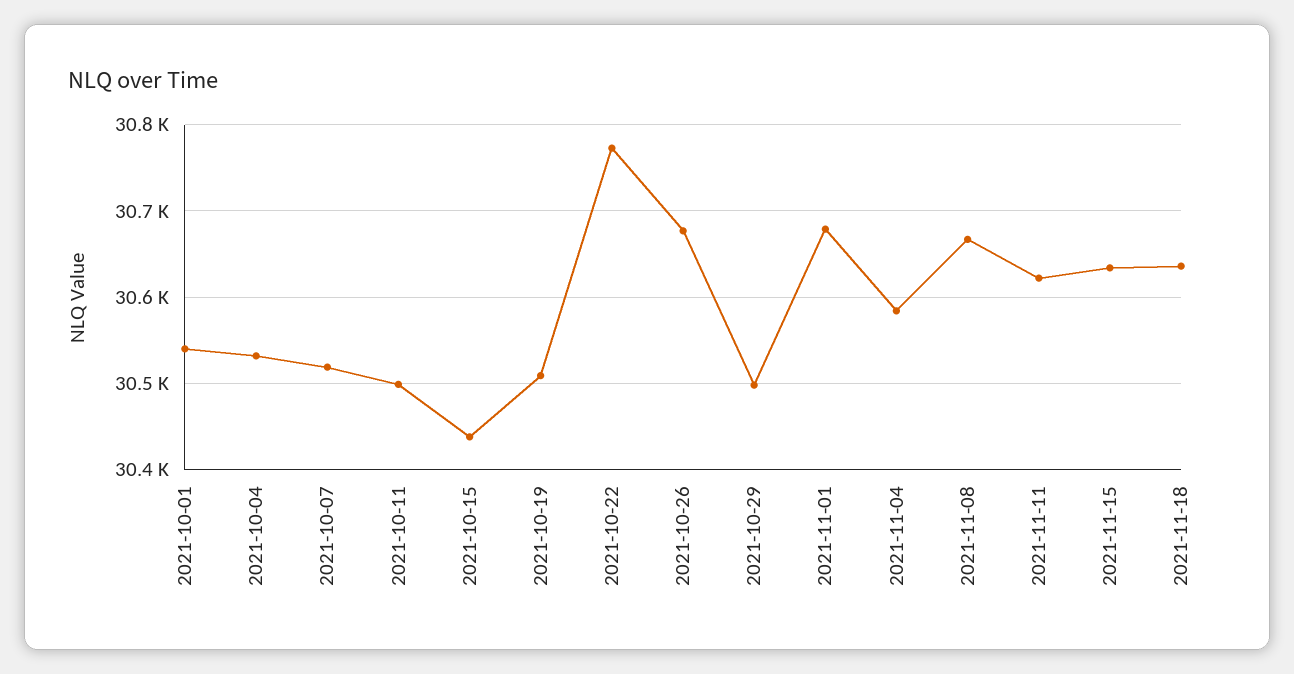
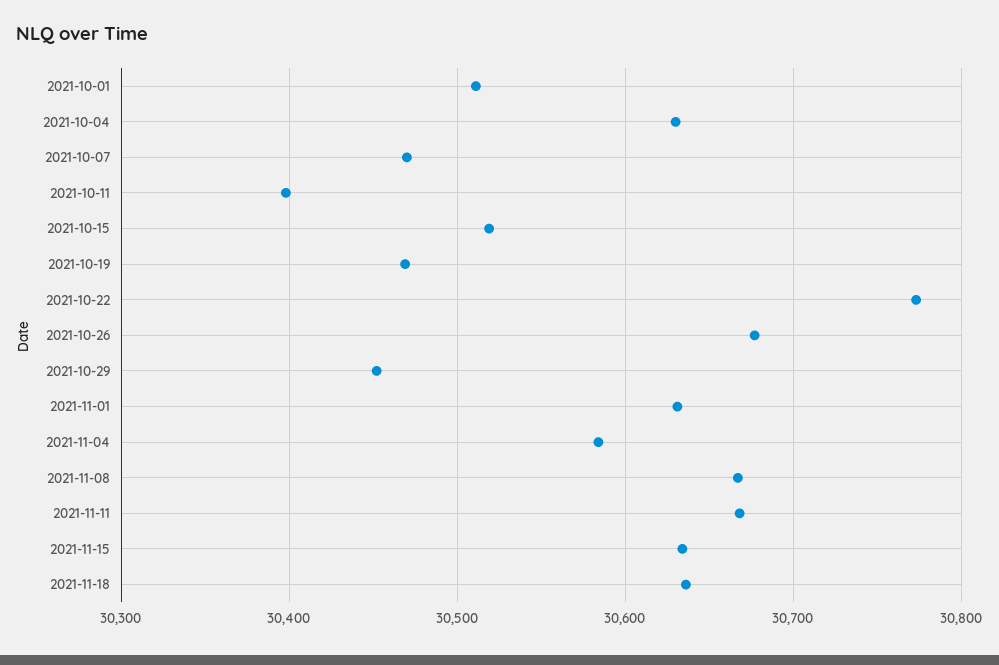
  {
-   "2021-10-01": 30540,
+   "2021-10-01": 30510,
-   "2021-10-04": 30530,
+   "2021-10-04": 30630,
-   "2021-10-07": 30520,
+   "2021-10-07": 30470,
-   "2021-10-11": 30500,
+   "2021-10-11": 30400,
-   "2021-10-15": 30440,
+   "2021-10-15": 30520,
-   "2021-10-19": 30510,
+   "2021-10-19": 30470,
    "2021-10-22": 30770,
    "2021-10-26": 30680,
-   "2021-10-29": 30500,
+   "2021-10-29": 30450,
-   "2021-11-01": 30680,
+   "2021-11-01": 30630,
    "2021-11-04": 30580,
    "2021-11-08": 30670,
-   "2021-11-11": 30620,
+   "2021-11-11": 30670,
    "2021-11-15": 30630,
    "2021-11-18": 30640
  }

